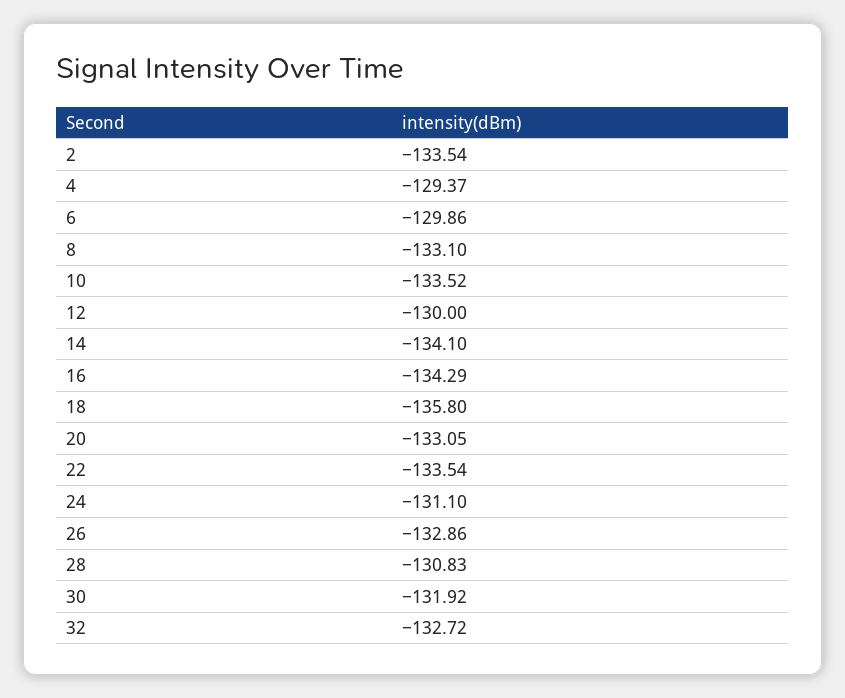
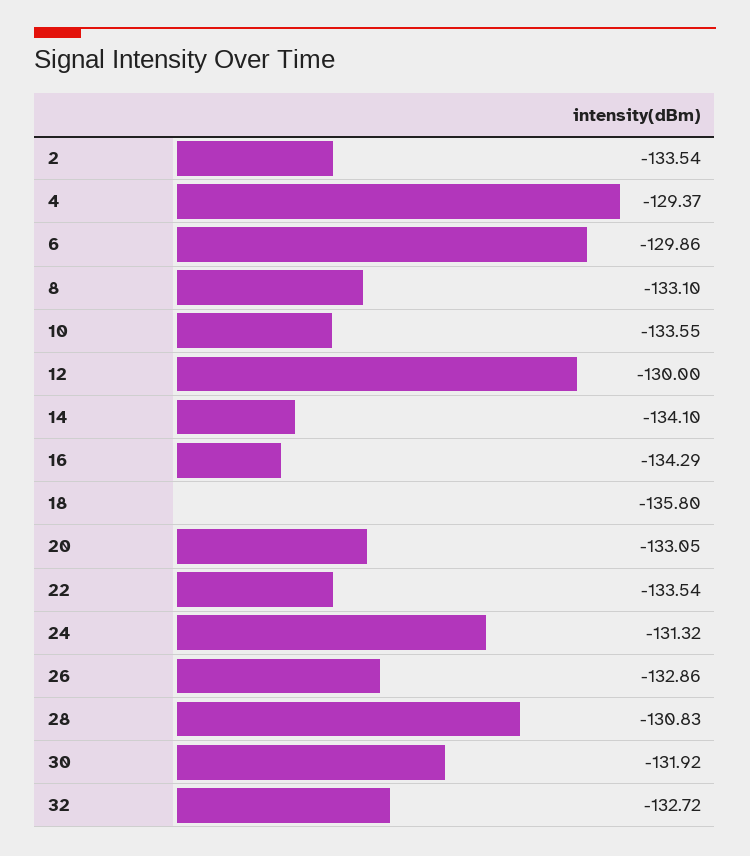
  {
    "2": -133.54,
    "4": -129.37,
    "6": -129.86,
    "8": -133.1,
-   "10": -133.52,
+   "10": -133.55,
    "12": -130,
    "14": -134.1,
    "16": -134.29,
    "18": -135.8,
    "20": -133.05,
    "22": -133.54,
-   "24": -131.1,
+   "24": -131.32,
    "26": -132.86,
    "28": -130.83,
    "30": -131.92,
    "32": -132.72
  }

